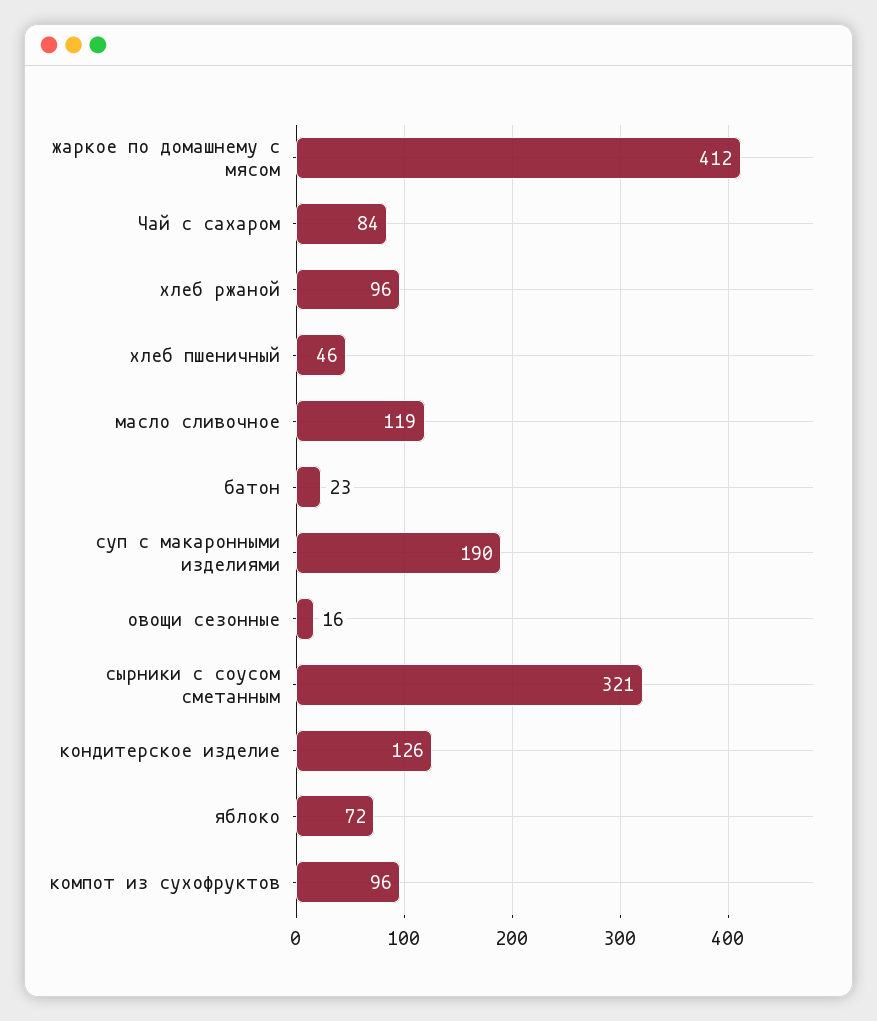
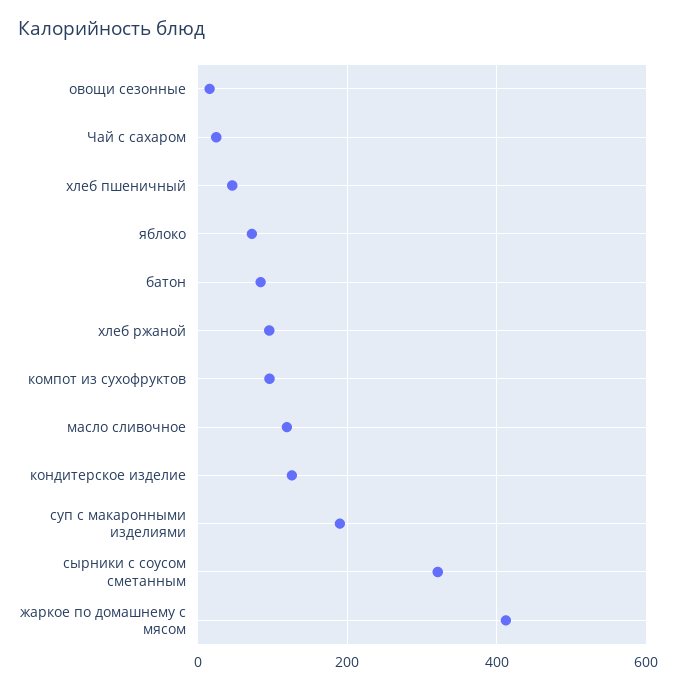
  {
    "жаркое по домашнему с мясом": 412,
-   "Чай с сахаром": 84,
+   "Чай с сахаром": 20,
    "хлеб ржаной": 96,
    "хлеб пшеничный": 46,
    "масло сливочное": 119,
-   "батон": 23,
+   "батон": 80,
    "суп с макаронными изделиями": 190,
    "овощи сезонные": 16,
    "сырники с соусом сметанным": 321,
    "кондитерское изделие": 126,
    "яблоко": 72,
    "компот из сухофруктов": 96
  }

